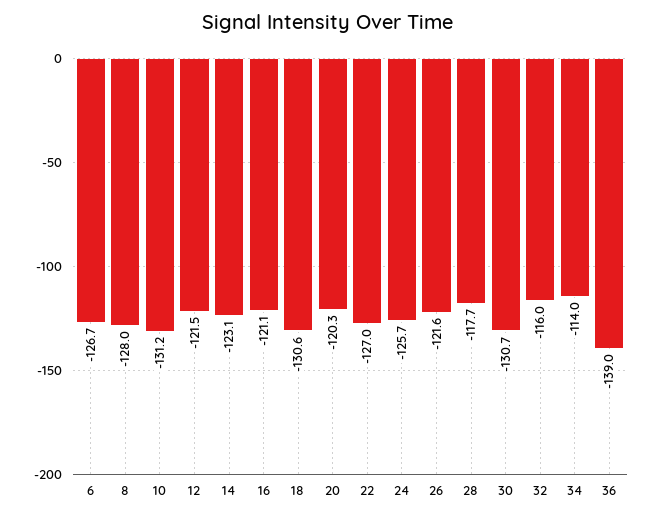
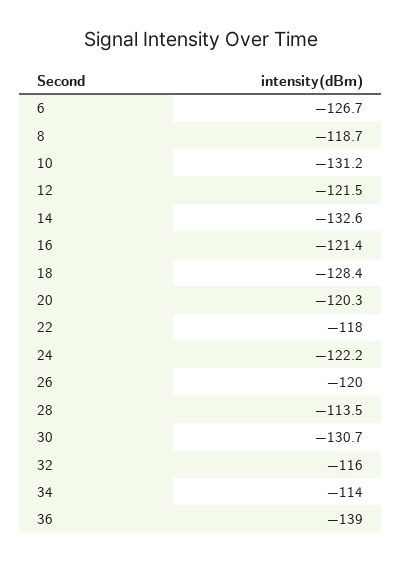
  {
    "6": -126.7,
-   "8": -128,
+   "8": -118.7,
    "10": -131.2,
    "12": -121.5,
-   "14": -123.1,
+   "14": -132.6,
-   "16": -121.1,
+   "16": -121.4,
-   "18": -130.6,
+   "18": -128.4,
    "20": -120.3,
-   "22": -127,
+   "22": -118,
-   "24": -125.7,
+   "24": -122.2,
-   "26": -121.6,
+   "26": -120,
-   "28": -117.7,
+   "28": -113.5,
    "30": -130.7,
    "32": -116,
    "34": -114,
    "36": -139
  }

